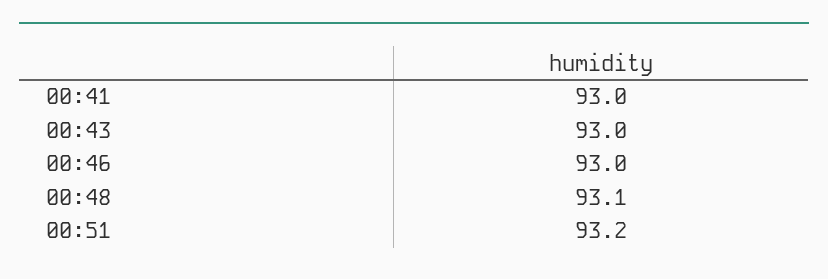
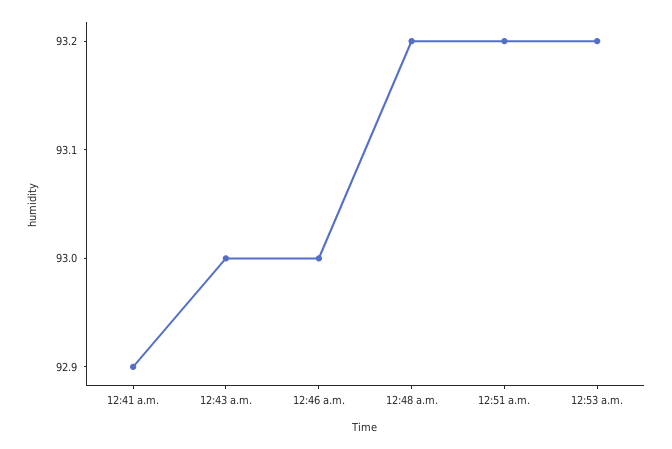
  {
-   "00:41": 93,
+   "00:41": 92.9,
    "00:43": 93,
    "00:46": 93,
-   "00:48": 93.1,
+   "00:48": 93.2,
-   "00:51": 93.2
+   "00:51": 93.2,
+   "12:53 a.m.": 93.2
  }

